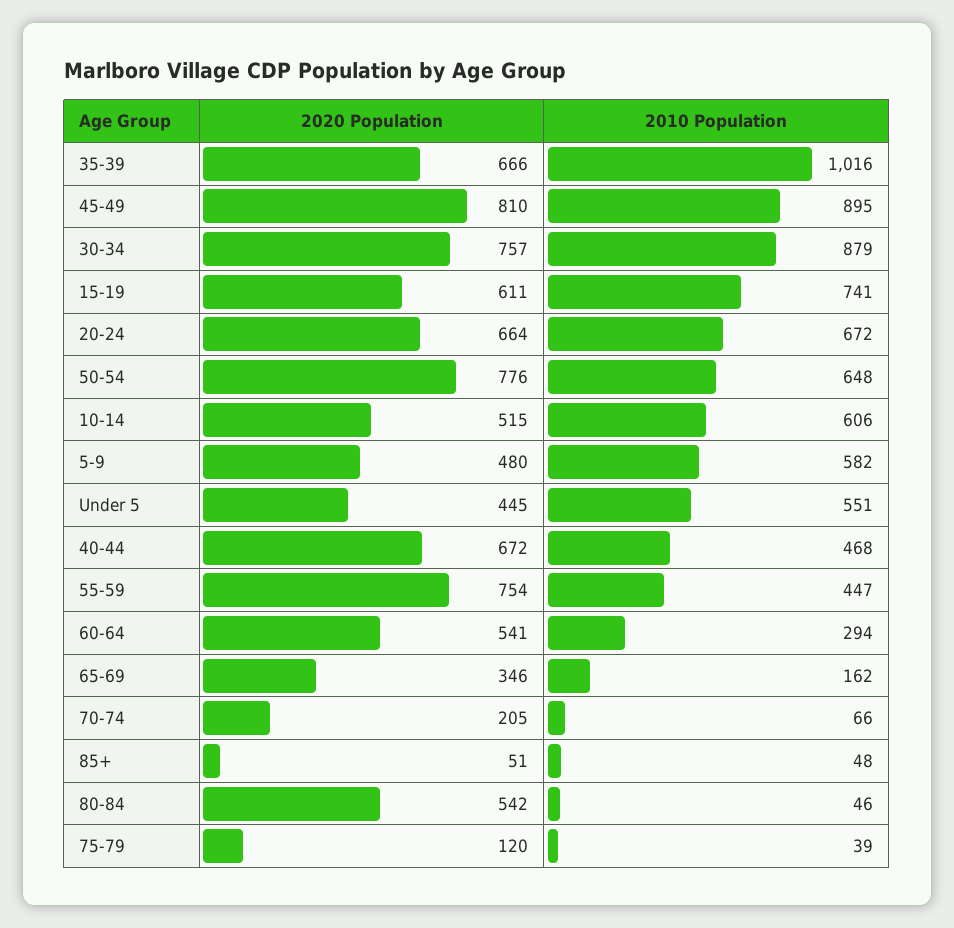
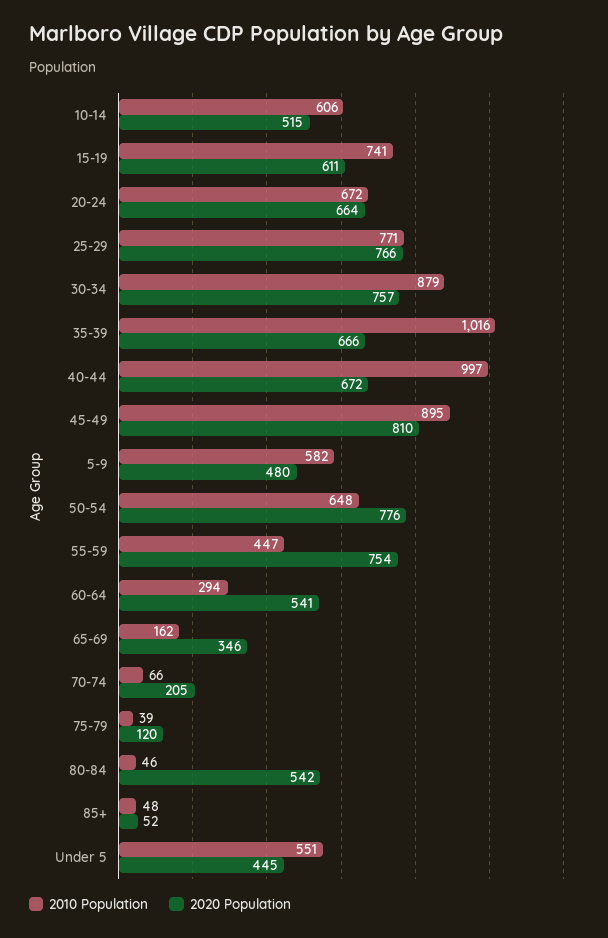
  {
    "2020 Population": {
      "35-39": 666,
      "45-49": 810,
      "30-34": 757,
      "15-19": 611,
      "20-24": 664,
      "50-54": 776,
      "10-14": 515,
      "5-9": 480,
      "Under 5": 445,
      "40-44": 672,
      "55-59": 754,
      "60-64": 541,
      "65-69": 346,
      "70-74": 205,
-     "85+": 51,
+     "85+": 52,
      "80-84": 542,
-     "75-79": 120
+     "75-79": 120,
+     "25-29": 766
    },
    "2010 Population": {
      "35-39": 1016,
      "45-49": 895,
      "30-34": 879,
      "15-19": 741,
      "20-24": 672,
      "50-54": 648,
      "10-14": 606,
      "5-9": 582,
      "Under 5": 551,
-     "40-44": 468,
+     "40-44": 997,
      "55-59": 447,
      "60-64": 294,
      "65-69": 162,
      "70-74": 66,
      "85+": 48,
      "80-84": 46,
-     "75-79": 39
+     "75-79": 39,
+     "25-29": 771
    }
  }

